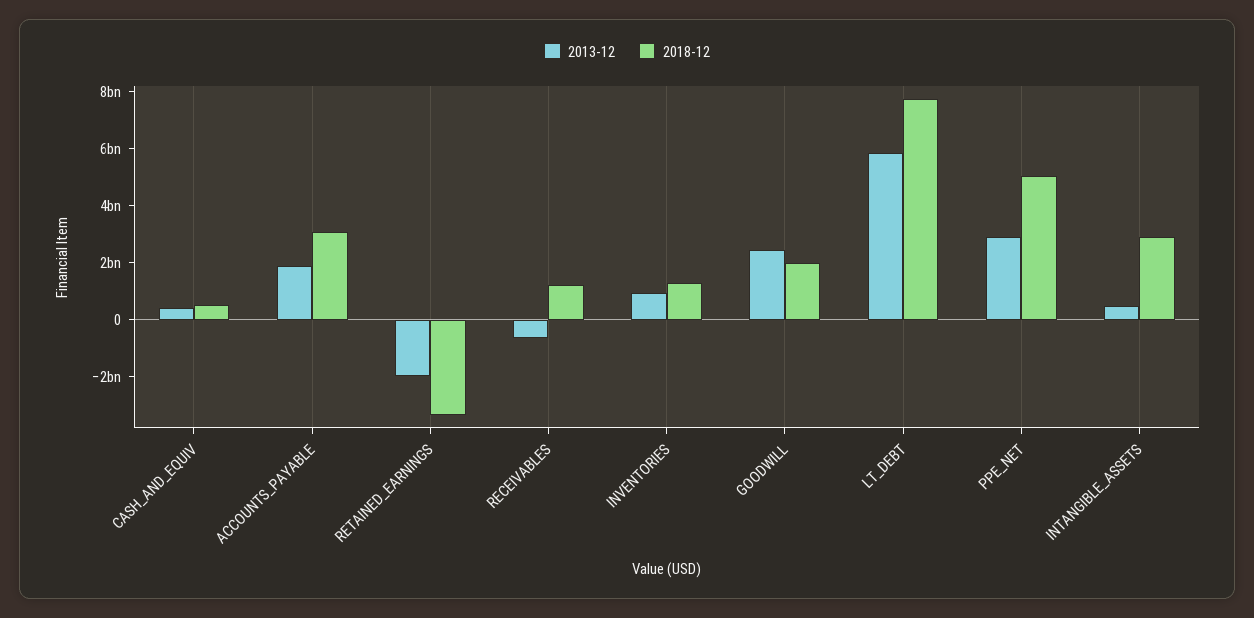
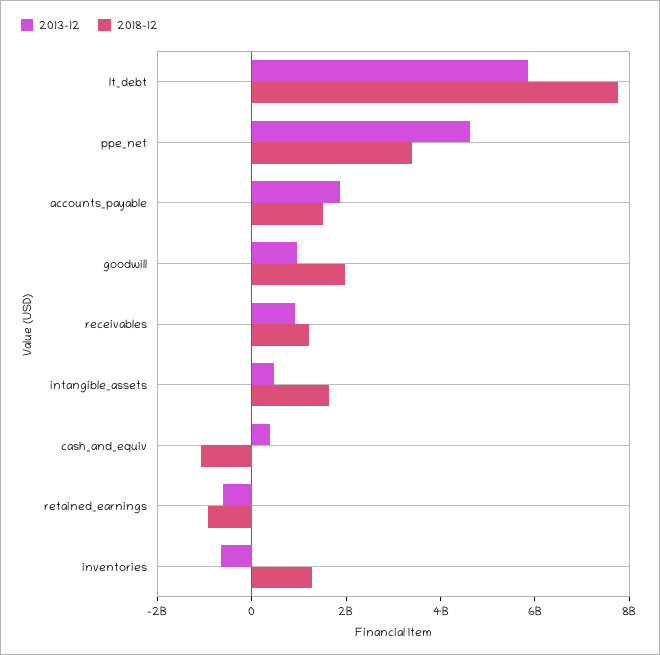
  {
    "2013-12": {
      "CASH_AND_EQUIV": 500000000,
      "ACCOUNTS_PAYABLE": 2000000000,
-     "RETAINED_EARNINGS": -2000000000,
+     "RETAINED_EARNINGS": -500000000,
-     "RECEIVABLES": -500000000,
+     "RECEIVABLES": 1000000000,
-     "INVENTORIES": 1000000000,
+     "INVENTORIES": -500000000,
-     "GOODWILL": 2500000000,
+     "GOODWILL": 1000000000,
      "LT_DEBT": 6000000000,
-     "PPE_NET": 3000000000,
+     "PPE_NET": 4500000000,
      "INTANGIBLE_ASSETS": 500000000
    },
    "2018-12": {
-     "CASH_AND_EQUIV": 500000000,
+     "CASH_AND_EQUIV": -1000000000,
-     "ACCOUNTS_PAYABLE": 3000000000,
+     "ACCOUNTS_PAYABLE": 1500000000,
-     "RETAINED_EARNINGS": -3500000000,
+     "RETAINED_EARNINGS": -1000000000,
      "RECEIVABLES": 1000000000,
      "INVENTORIES": 1500000000,
      "GOODWILL": 2000000000,
      "LT_DEBT": 8000000000,
-     "PPE_NET": 5000000000,
+     "PPE_NET": 3500000000,
-     "INTANGIBLE_ASSETS": 3000000000
+     "INTANGIBLE_ASSETS": 1500000000
    }
  }

